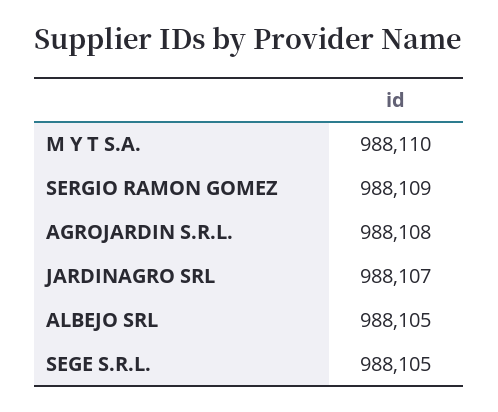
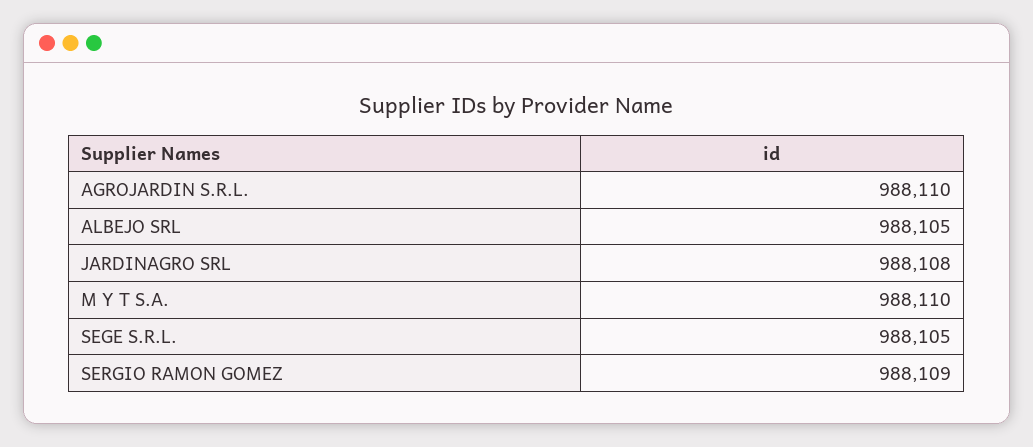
  {
    "M Y T S.A.": 988110,
    "SERGIO RAMON GOMEZ": 988109,
-   "AGROJARDIN S.R.L.": 988108,
+   "AGROJARDIN S.R.L.": 988110,
-   "JARDINAGRO SRL": 988107,
+   "JARDINAGRO SRL": 988108,
    "ALBEJO SRL": 988105,
    "SEGE S.R.L.": 988105
  }

